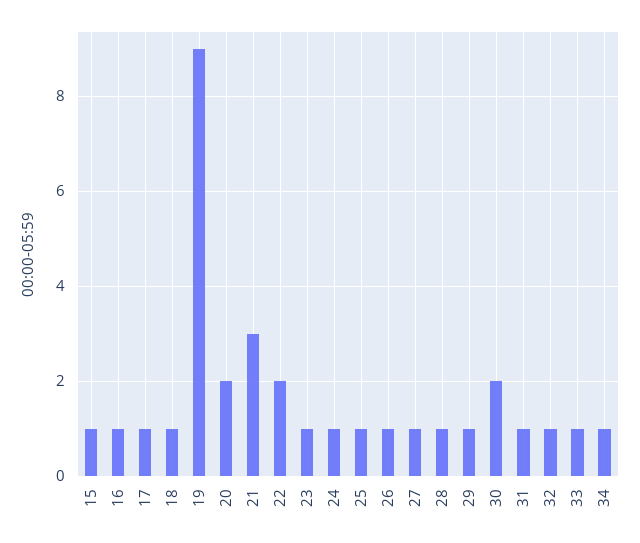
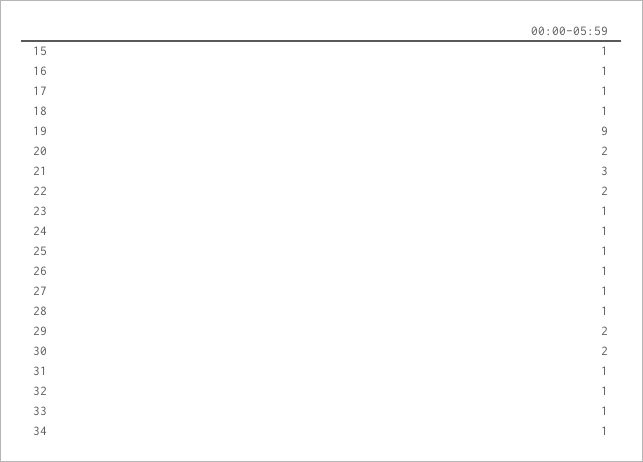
  {
    "15": 1,
    "16": 1,
    "17": 1,
    "18": 1,
    "19": 9,
    "20": 2,
    "21": 3,
    "22": 2,
    "23": 1,
    "24": 1,
    "25": 1,
    "26": 1,
    "27": 1,
    "28": 1,
-   "29": 1,
+   "29": 2,
    "30": 2,
    "31": 1,
    "32": 1,
    "33": 1,
    "34": 1
  }

